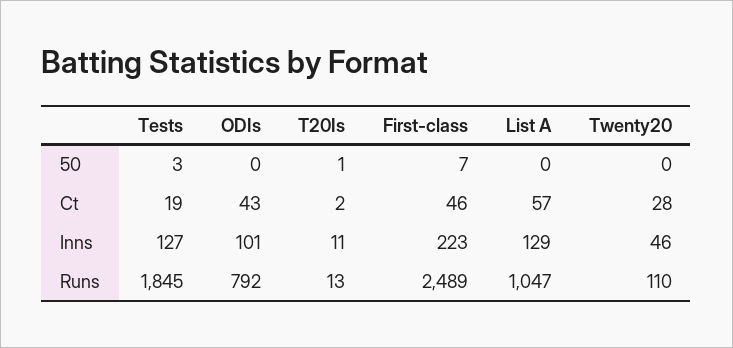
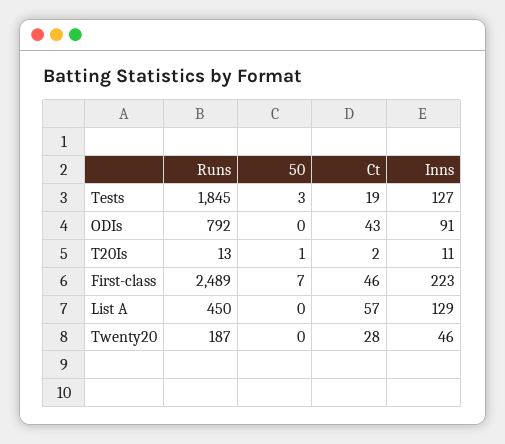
  {
    "Tests": {
      "50": 3,
      "Ct": 19,
      "Inns": 127,
      "Runs": 1845
    },
    "ODIs": {
      "50": 0,
      "Ct": 43,
-     "Inns": 101,
+     "Inns": 91,
      "Runs": 792
    },
    "T20Is": {
      "50": 1,
      "Ct": 2,
      "Inns": 11,
      "Runs": 13
    },
    "First-class": {
      "50": 7,
      "Ct": 46,
      "Inns": 223,
      "Runs": 2489
    },
    "List A": {
      "50": 0,
      "Ct": 57,
      "Inns": 129,
-     "Runs": 1047
+     "Runs": 450
    },
    "Twenty20": {
      "50": 0,
      "Ct": 28,
      "Inns": 46,
-     "Runs": 110
+     "Runs": 187
    }
  }

